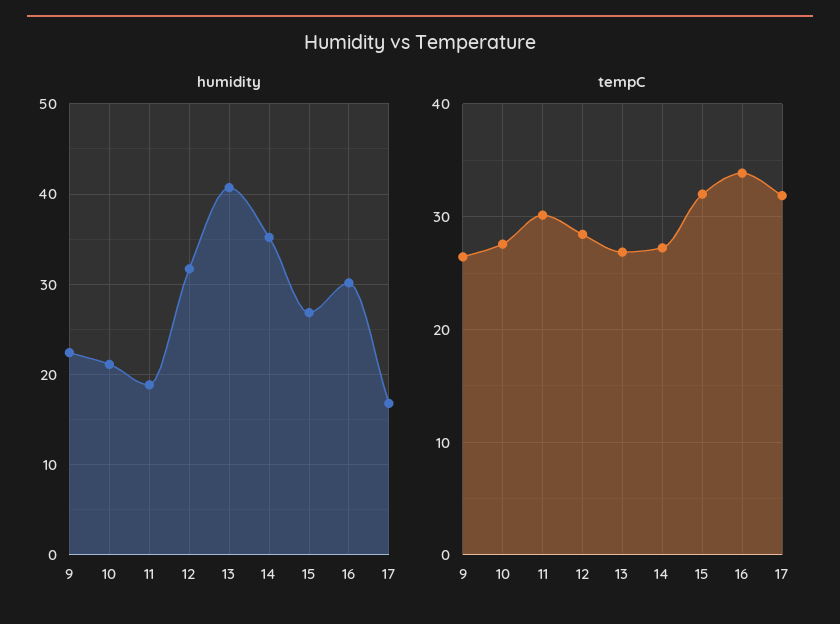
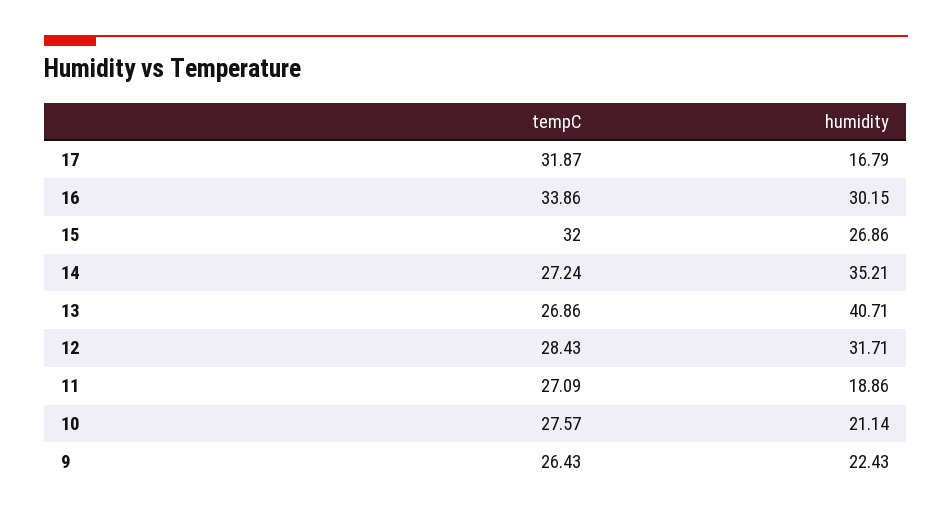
  {
    "humidity": {
      "9": 22.43,
      "10": 21.14,
      "11": 18.86,
      "12": 31.71,
      "13": 40.71,
      "14": 35.21,
      "15": 26.86,
      "16": 30.15,
      "17": 16.79
    },
    "tempC": {
      "9": 26.43,
      "10": 27.57,
-     "11": 30,
+     "11": 27.09,
      "12": 28.43,
      "13": 26.86,
      "14": 27.24,
      "15": 32,
      "16": 33.86,
      "17": 31.87
    }
  }

